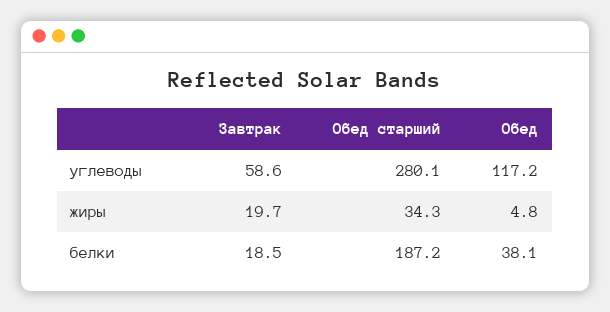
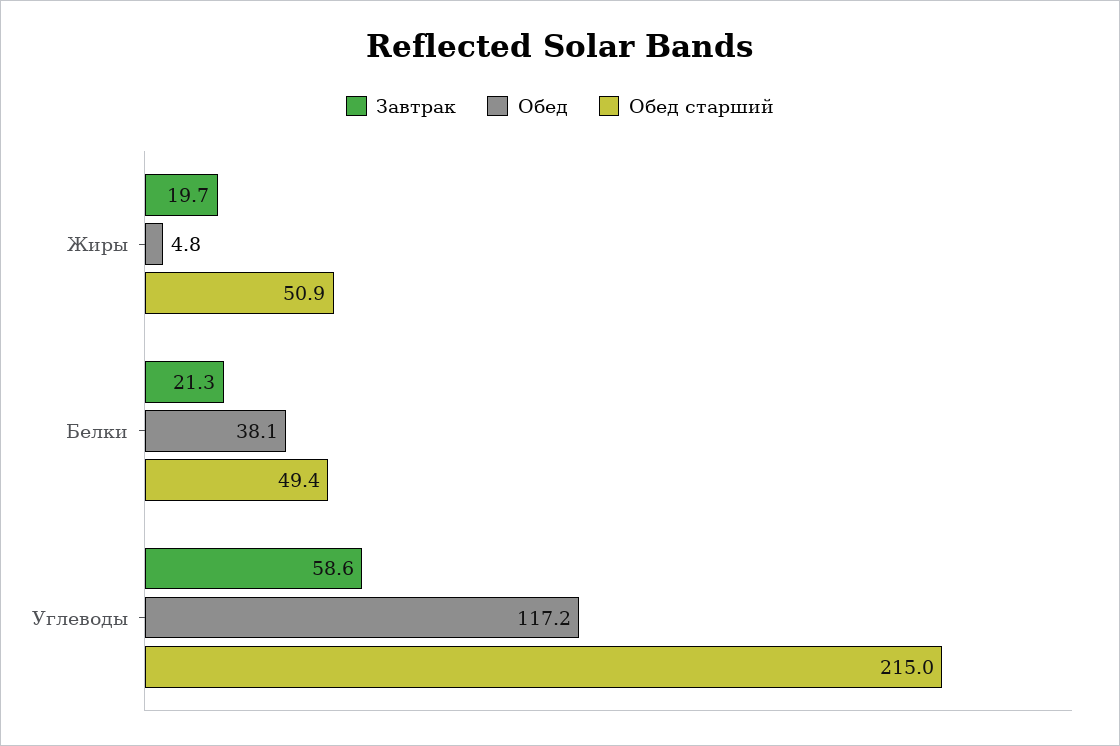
  {
    "Завтрак": {
      "углеводы": 58.6,
      "жиры": 19.7,
-     "белки": 18.5
+     "белки": 21.3
    },
    "Обед старший": {
-     "углеводы": 280.1,
+     "углеводы": 215,
-     "жиры": 34.3,
+     "жиры": 50.9,
-     "белки": 187.2
+     "белки": 49.4
    },
    "Обед": {
      "углеводы": 117.2,
      "жиры": 4.8,
      "белки": 38.1
    }
  }

